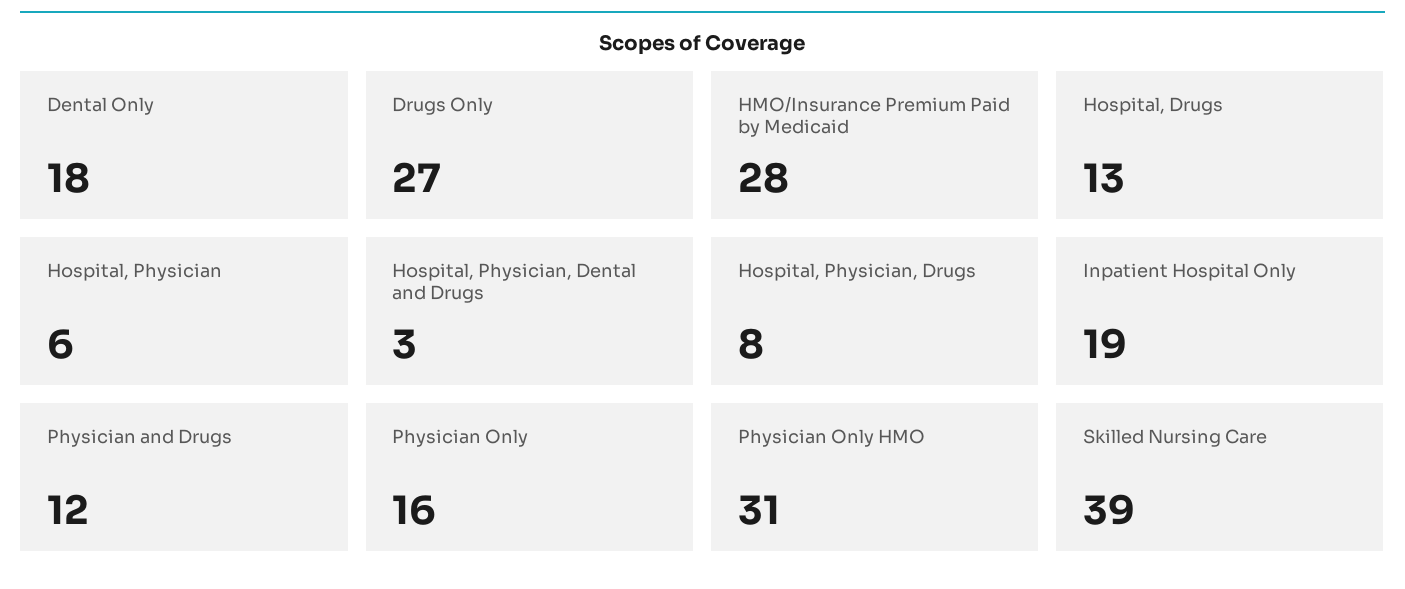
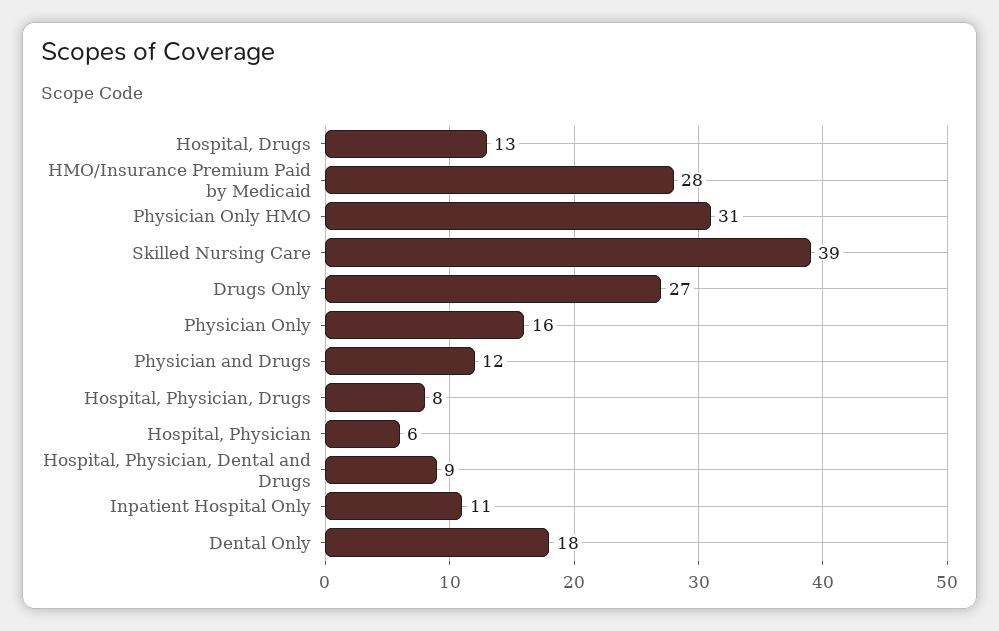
  {
    "Dental Only": 18,
    "Drugs Only": 27,
    "HMO/Insurance Premium Paid by Medicaid": 28,
    "Hospital, Drugs": 13,
    "Hospital, Physician": 6,
-   "Hospital, Physician, Dental and Drugs": 3,
+   "Hospital, Physician, Dental and Drugs": 9,
    "Hospital, Physician, Drugs": 8,
-   "Inpatient Hospital Only": 19,
+   "Inpatient Hospital Only": 11,
    "Physician and Drugs": 12,
    "Physician Only": 16,
    "Physician Only HMO": 31,
    "Skilled Nursing Care": 39
  }

